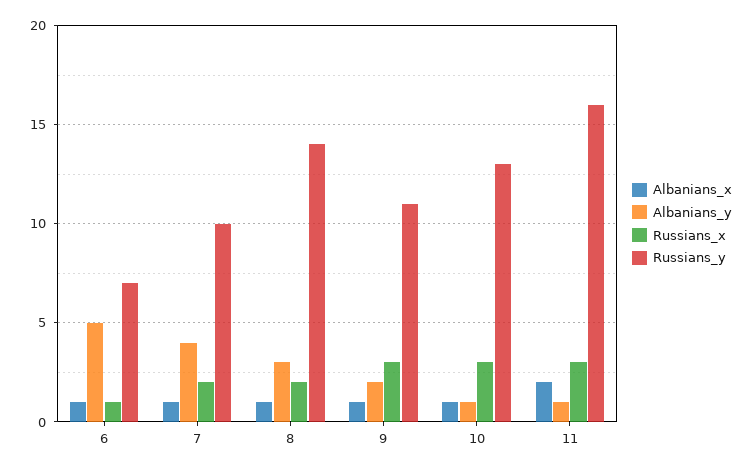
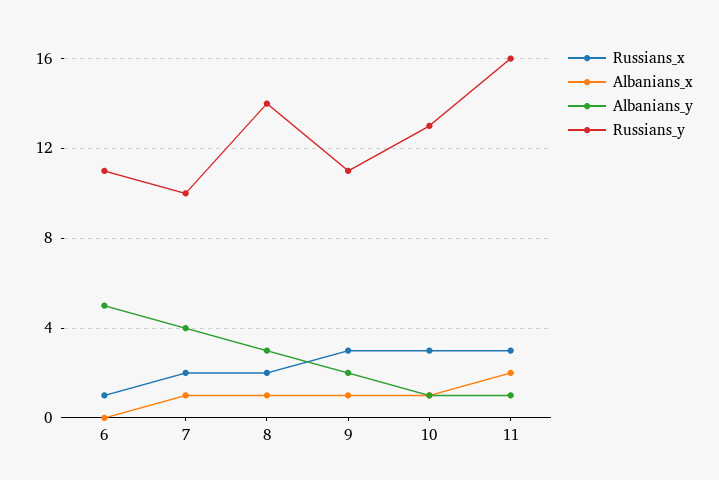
  {
    "Albanians_x": {
-     "6": 1,
+     "6": 0,
      "7": 1,
      "8": 1,
      "9": 1,
      "10": 1,
      "11": 2
    },
    "Albanians_y": {
      "6": 5,
      "7": 4,
      "8": 3,
      "9": 2,
      "10": 1,
      "11": 1
    },
    "Russians_x": {
      "6": 1,
      "7": 2,
      "8": 2,
      "9": 3,
      "10": 3,
      "11": 3
    },
    "Russians_y": {
-     "6": 7,
+     "6": 11,
      "7": 10,
      "8": 14,
      "9": 11,
      "10": 13,
      "11": 16
    }
  }

